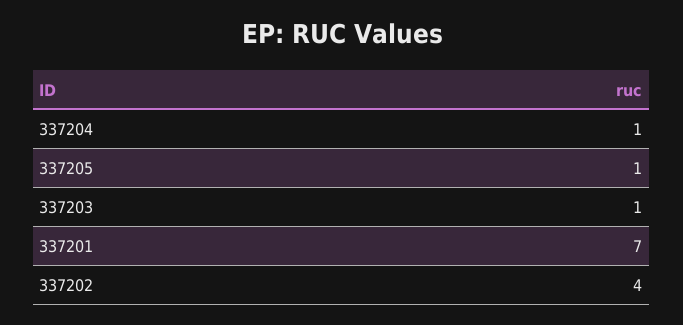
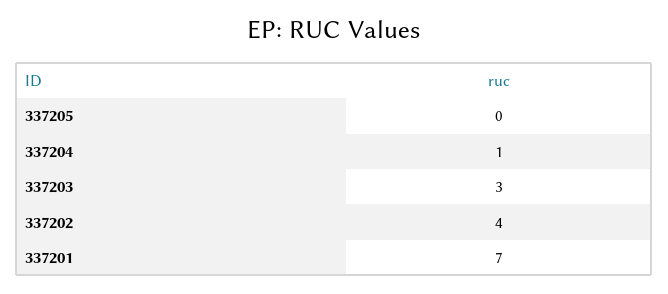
  {
    "337204": 1,
-   "337205": 1,
+   "337205": 0,
-   "337203": 1,
+   "337203": 3,
    "337201": 7,
    "337202": 4
  }

